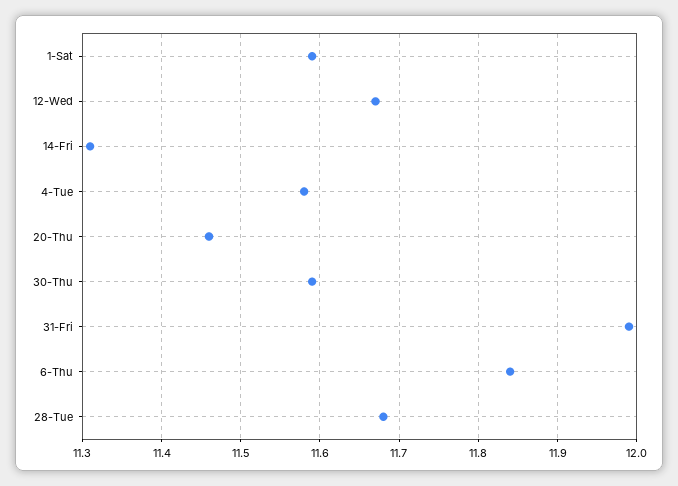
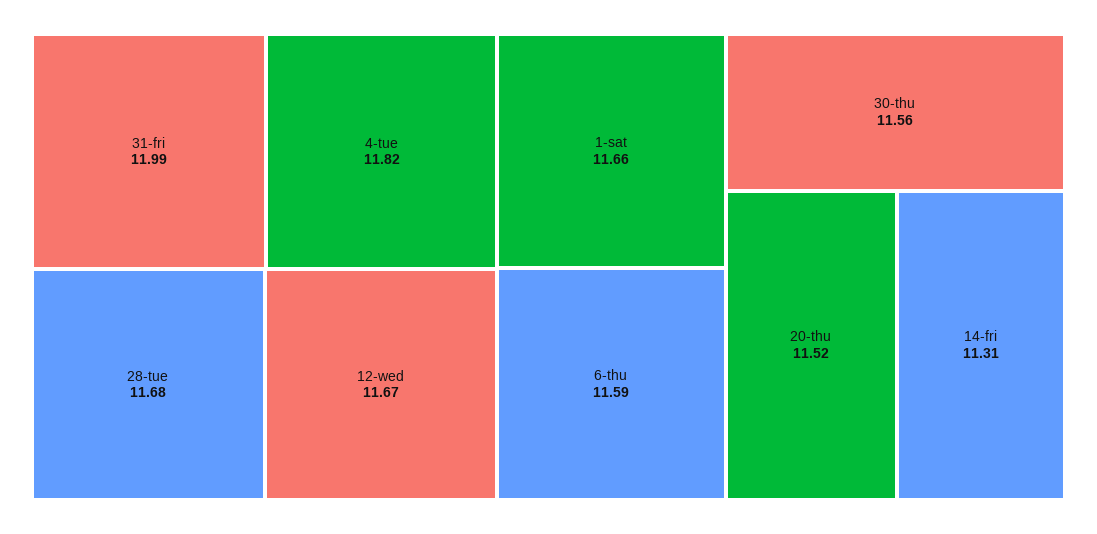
  {
-   "1-Sat": 11.59,
+   "1-Sat": 11.66,
    "12-Wed": 11.67,
    "14-Fri": 11.31,
-   "4-Tue": 11.58,
+   "4-Tue": 11.82,
-   "20-Thu": 11.46,
+   "20-Thu": 11.52,
-   "30-Thu": 11.59,
+   "30-Thu": 11.56,
    "31-Fri": 11.99,
-   "6-Thu": 11.84,
+   "6-Thu": 11.59,
    "28-Tue": 11.68
  }

